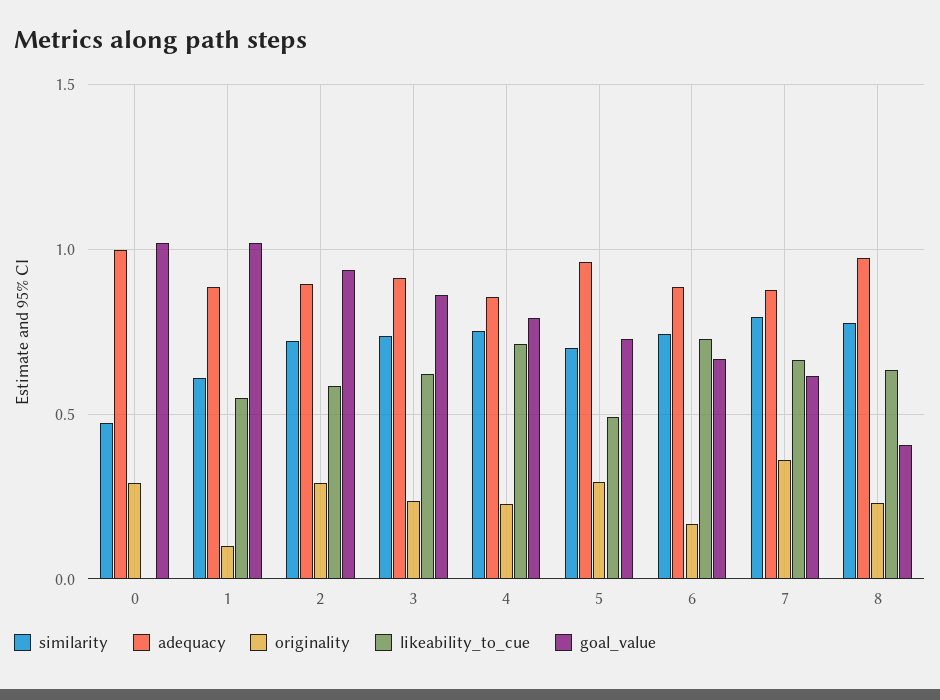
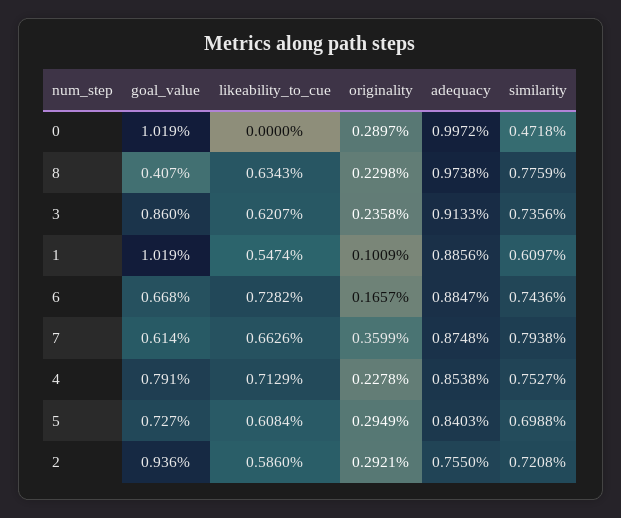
  {
    "similarity": {
      "0": 0.4718,
      "1": 0.6097,
      "2": 0.7208,
      "3": 0.7356,
      "4": 0.7527,
      "5": 0.6988,
      "6": 0.7436,
      "7": 0.7938,
      "8": 0.7759
    },
    "adequacy": {
      "0": 0.9972,
      "1": 0.8856,
-     "2": 0.9,
+     "2": 0.755,
      "3": 0.9133,
      "4": 0.8538,
-     "5": 0.95,
+     "5": 0.8403,
      "6": 0.8847,
      "7": 0.8748,
      "8": 0.9738
    },
    "originality": {
      "0": 0.2897,
      "1": 0.1009,
      "2": 0.2921,
      "3": 0.2358,
      "4": 0.2278,
      "5": 0.2949,
      "6": 0.1657,
      "7": 0.3599,
      "8": 0.2298
    },
    "likeability_to_cue": {
      "0": 0,
      "1": 0.5474,
      "2": 0.586,
      "3": 0.6207,
      "4": 0.7129,
-     "5": 0.5,
+     "5": 0.6084,
      "6": 0.7282,
      "7": 0.6626,
      "8": 0.6343
    },
    "goal_value": {
      "0": 1.019,
      "1": 1.019,
      "2": 0.936,
      "3": 0.86,
      "4": 0.791,
      "5": 0.727,
      "6": 0.668,
      "7": 0.614,
      "8": 0.407
    }
  }

